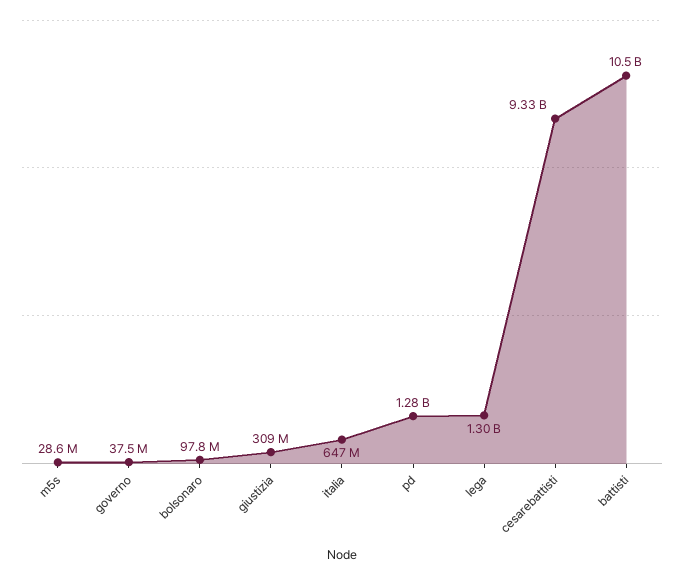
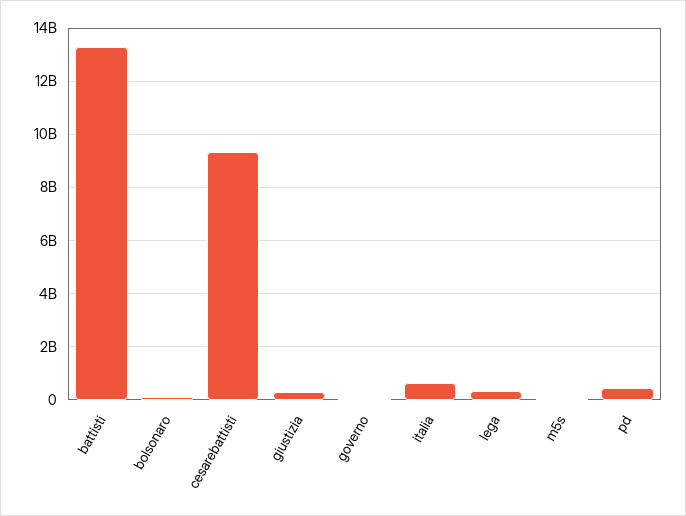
  {
    "m5s": 28600000,
    "governo": 37500000,
    "bolsonaro": 97800000,
    "giustizia": 309000000,
    "italia": 647000000,
-   "pd": 1280000000,
+   "pd": 500000000,
-   "lega": 1300000000,
+   "lega": 250000000,
    "cesarebattisti": 9330000000,
-   "battisti": 10500000000
+   "battisti": 13250000000
  }

